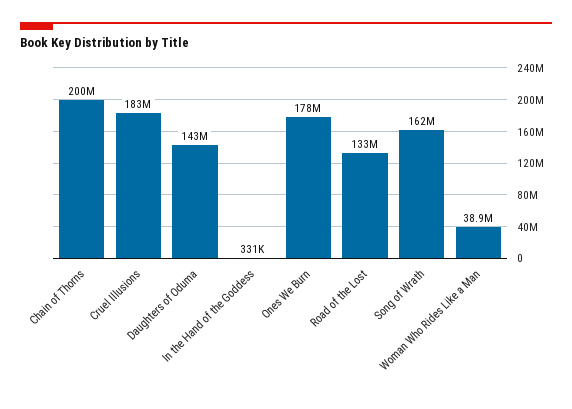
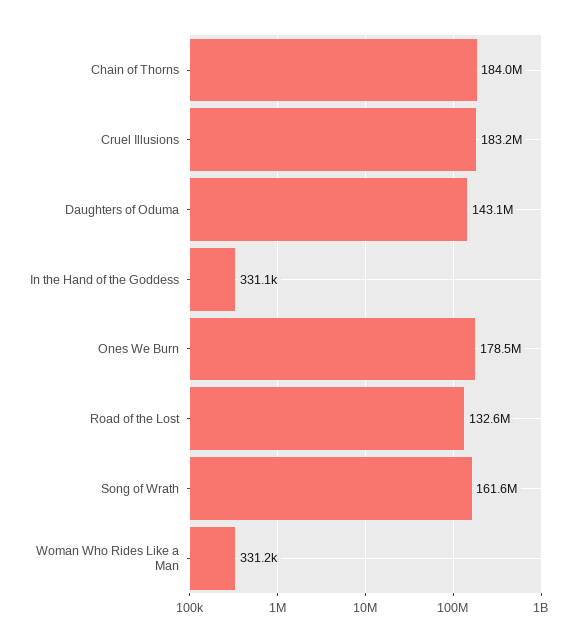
  {
-   "Chain of Thorns": 200000000,
+   "Chain of Thorns": 184000000,
    "Cruel Illusions": 183200000,
    "Daughters of Oduma": 143100000,
    "In the Hand of the Goddess": 331100,
    "Ones We Burn": 178500000,
    "Road of the Lost": 132600000,
    "Song of Wrath": 161600000,
-   "Woman Who Rides Like a Man": 38900000
+   "Woman Who Rides Like a Man": 331200
  }

